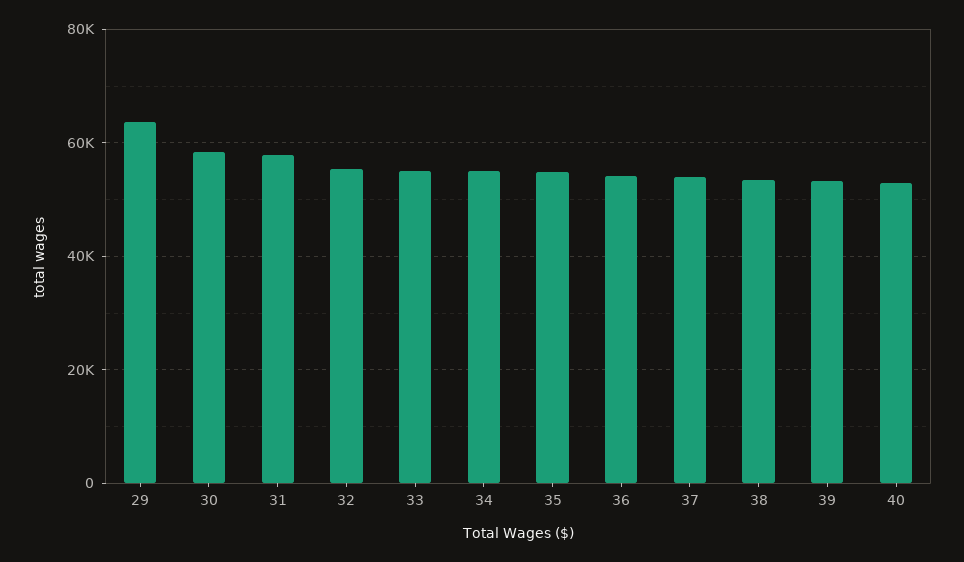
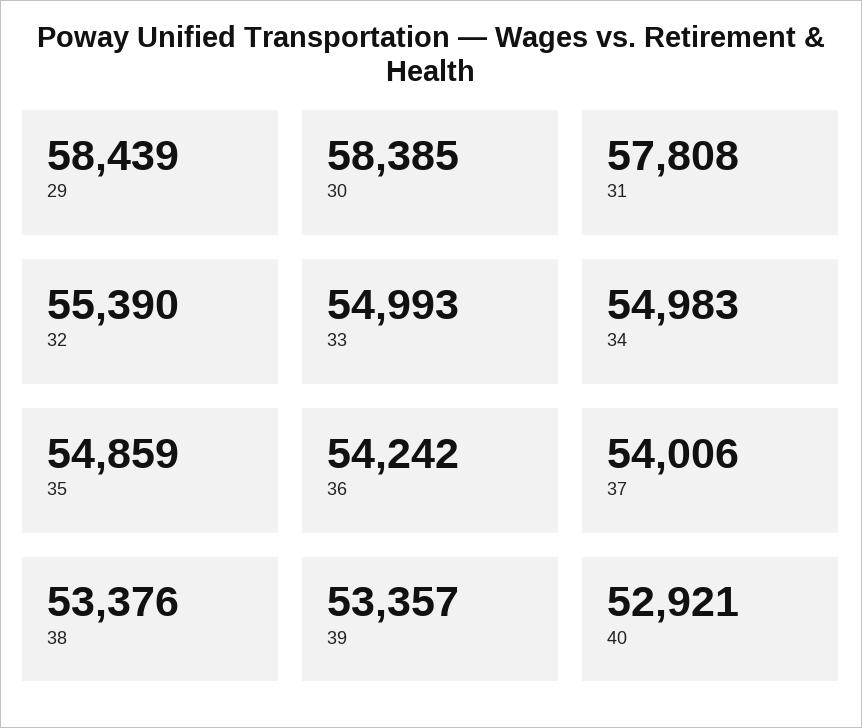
  {
-   "29": 64000,
+   "29": 58439,
    "30": 58385,
    "31": 57808,
    "32": 55390,
    "33": 54993,
    "34": 54983,
    "35": 54859,
    "36": 54242,
    "37": 54006,
    "38": 53376,
    "39": 53357,
    "40": 52921
  }

